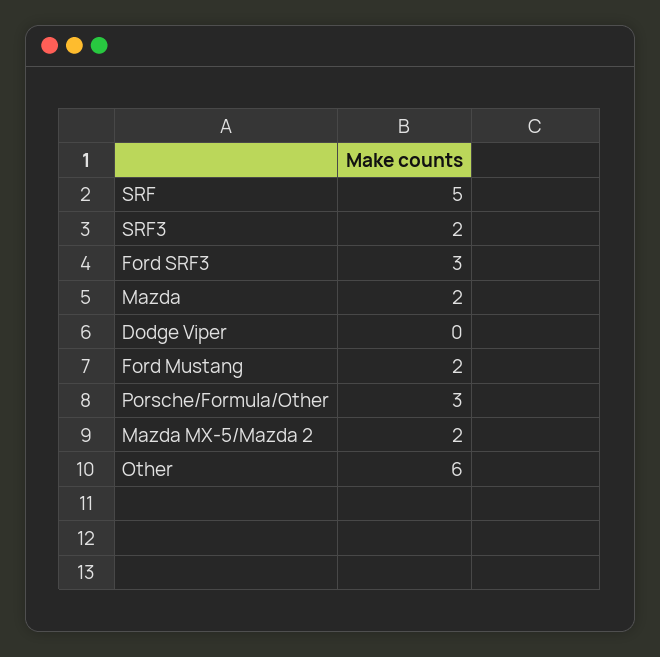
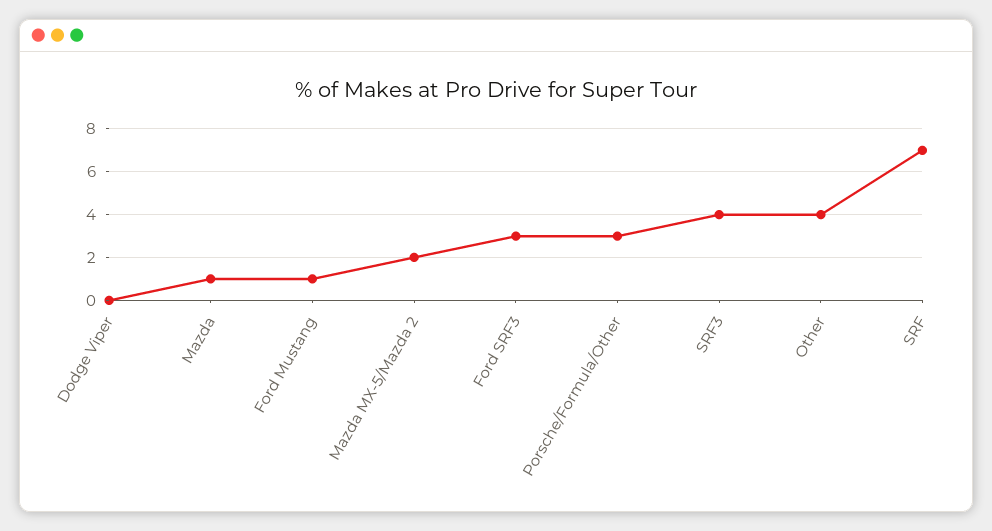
  {
-   "SRF": 5,
+   "SRF": 7,
-   "SRF3": 2,
+   "SRF3": 4,
    "Ford SRF3": 3,
-   "Mazda": 2,
+   "Mazda": 1,
    "Dodge Viper": 0,
-   "Ford Mustang": 2,
+   "Ford Mustang": 1,
    "Porsche/Formula/Other": 3,
    "Mazda MX-5/Mazda 2": 2,
-   "Other": 6
+   "Other": 4
  }

